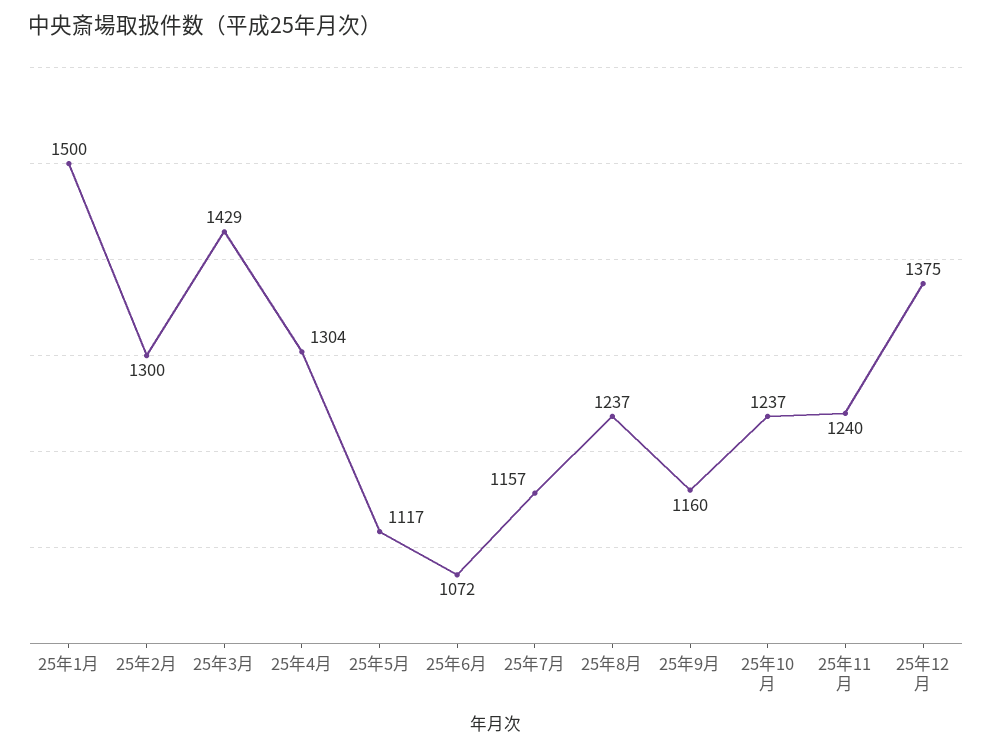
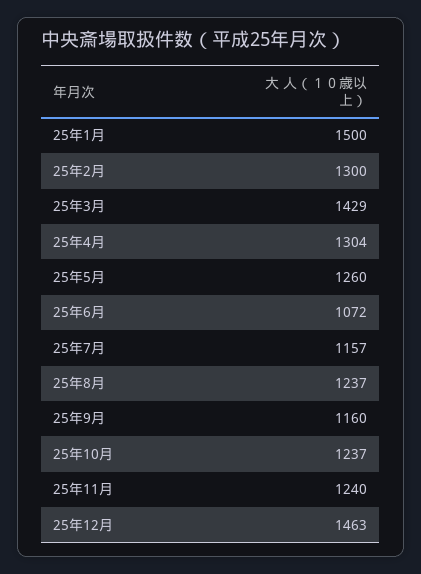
  {
    "25年1月": 1500,
    "25年2月": 1300,
    "25年3月": 1429,
    "25年4月": 1304,
-   "25年5月": 1117,
+   "25年5月": 1260,
    "25年6月": 1072,
    "25年7月": 1157,
    "25年8月": 1237,
    "25年9月": 1160,
    "25年10月": 1237,
    "25年11月": 1240,
-   "25年12月": 1375
+   "25年12月": 1463
  }

